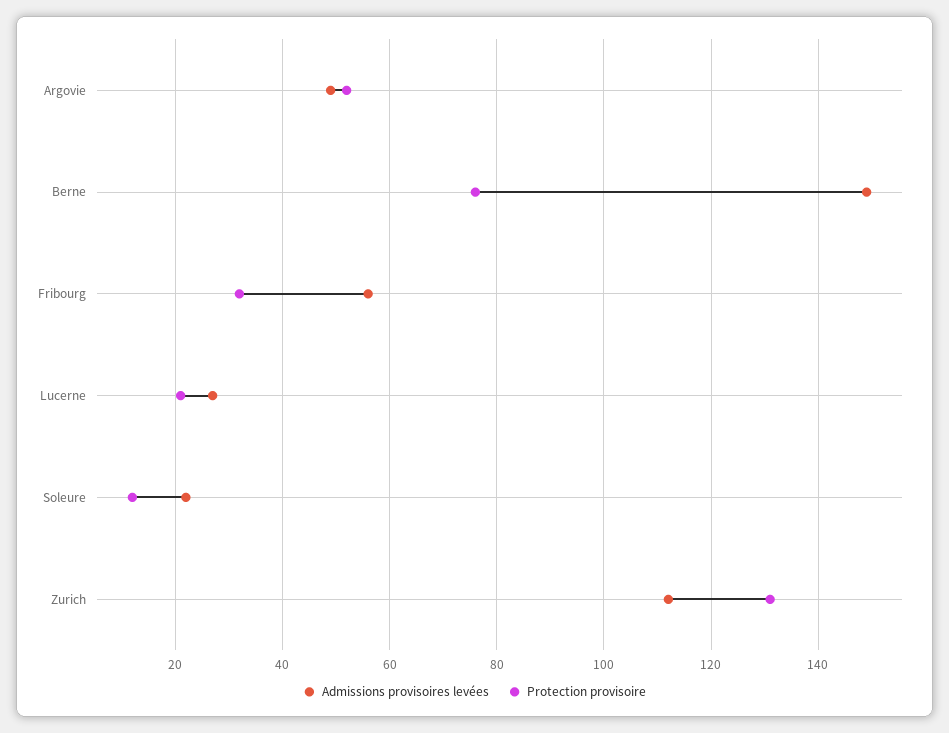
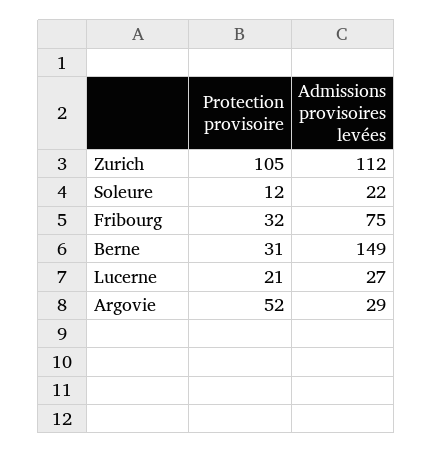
  {
    "Admissions provisoires levées": {
-     "Argovie": 50,
+     "Argovie": 29,
      "Berne": 149,
-     "Fribourg": 55,
+     "Fribourg": 75,
      "Lucerne": 27,
      "Soleure": 22,
      "Zurich": 112
    },
    "Protection provisoire": {
      "Argovie": 52,
-     "Berne": 75,
+     "Berne": 31,
      "Fribourg": 32,
      "Lucerne": 21,
      "Soleure": 12,
-     "Zurich": 130
+     "Zurich": 105
    }
  }

